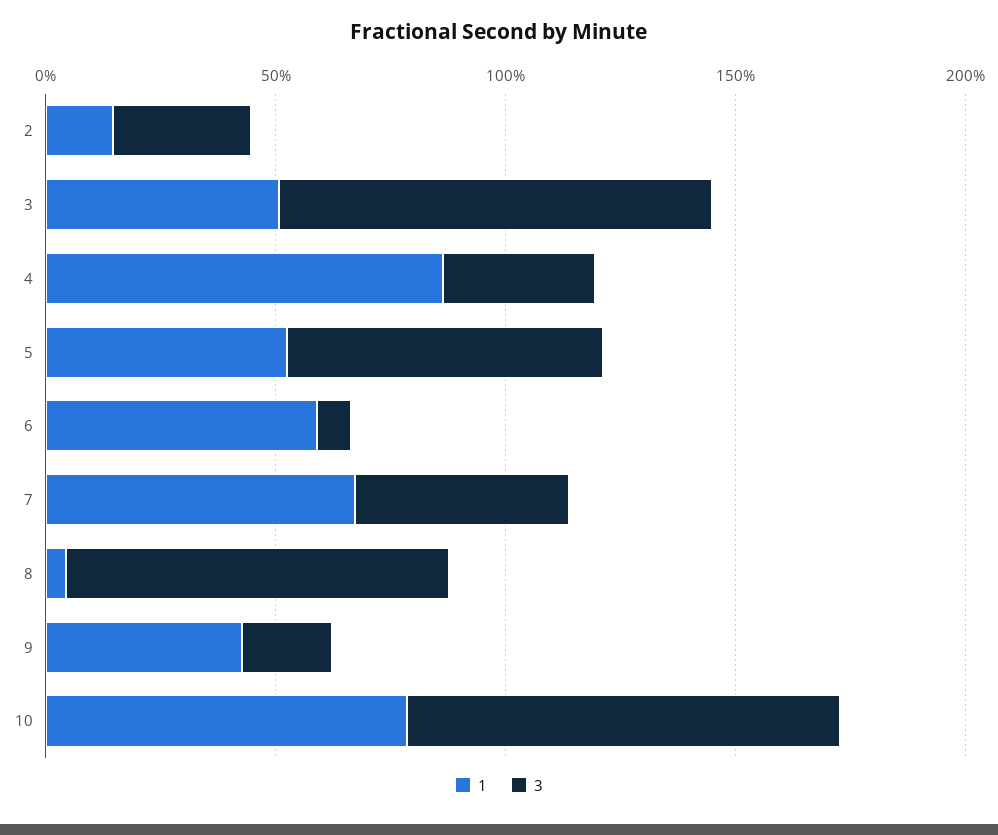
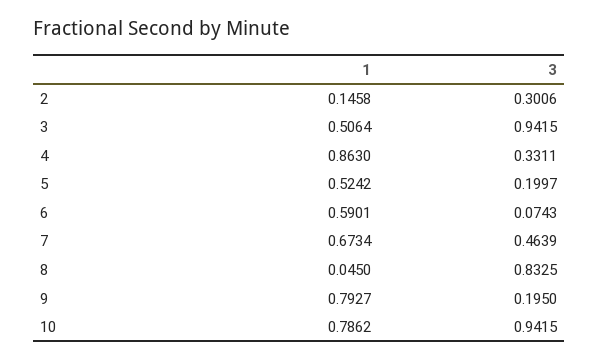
  {
    "1": {
      "2": 0.1458,
      "3": 0.5064,
      "4": 0.863,
      "5": 0.5242,
      "6": 0.5901,
      "7": 0.6734,
      "8": 0.045,
-     "9": 0.4,
+     "9": 0.7927,
      "10": 0.7862
    },
    "3": {
      "2": 0.3006,
      "3": 0.9415,
      "4": 0.3311,
-     "5": 0.7,
+     "5": 0.1997,
      "6": 0.0743,
      "7": 0.4639,
      "8": 0.8325,
      "9": 0.195,
      "10": 0.9415
    }
  }

